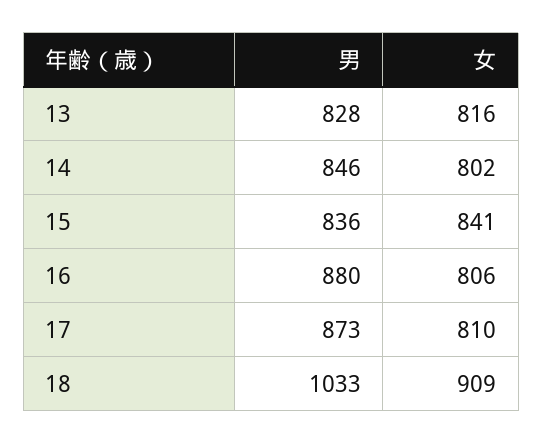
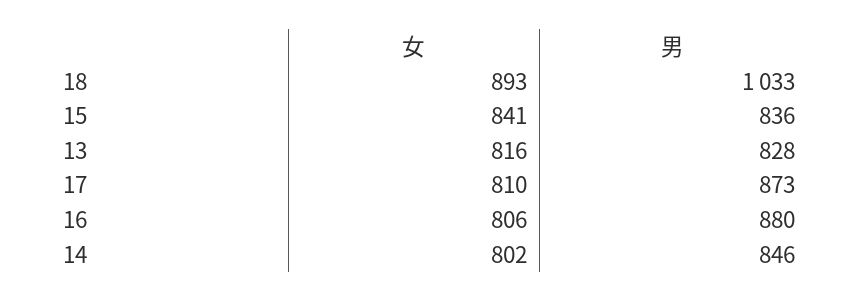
  {
    "男": {
      "13": 828,
      "14": 846,
      "15": 836,
      "16": 880,
      "17": 873,
      "18": 1033
    },
    "女": {
      "13": 816,
      "14": 802,
      "15": 841,
      "16": 806,
      "17": 810,
-     "18": 909
+     "18": 893
    }
  }

